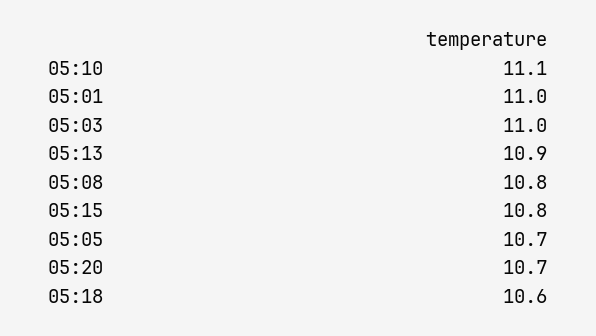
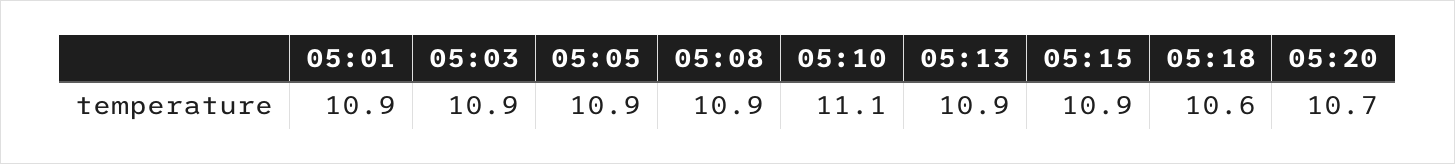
  {
    "05:10": 11.1,
-   "05:01": 11,
+   "05:01": 10.9,
-   "05:03": 11,
+   "05:03": 10.9,
    "05:13": 10.9,
-   "05:08": 10.8,
+   "05:08": 10.9,
-   "05:15": 10.8,
+   "05:15": 10.9,
-   "05:05": 10.7,
+   "05:05": 10.9,
    "05:20": 10.7,
    "05:18": 10.6
  }

